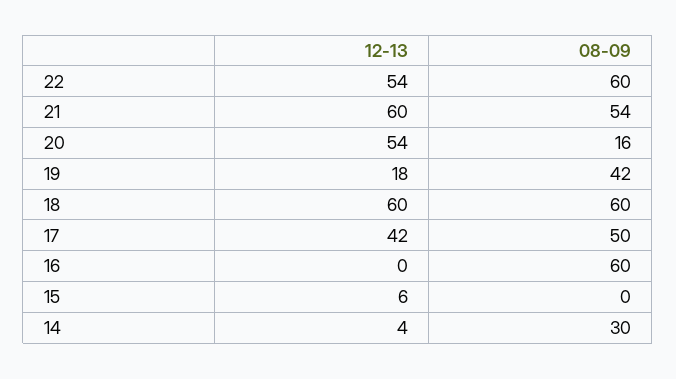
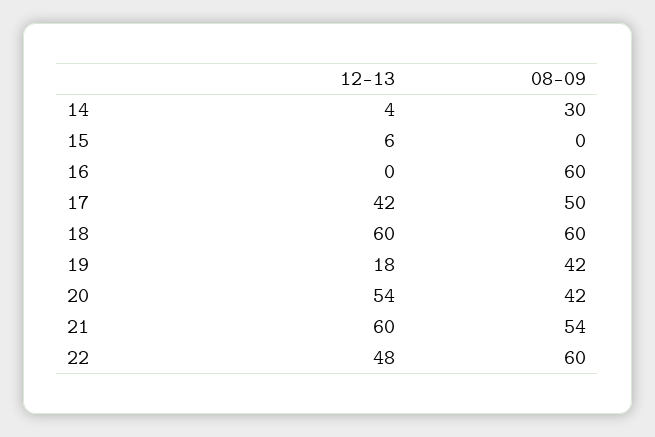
  {
    "12-13": {
-     "22": 54,
+     "22": 48,
      "21": 60,
      "20": 54,
      "19": 18,
      "18": 60,
      "17": 42,
      "16": 0,
      "15": 6,
      "14": 4
    },
    "08-09": {
      "22": 60,
      "21": 54,
-     "20": 16,
+     "20": 42,
      "19": 42,
      "18": 60,
      "17": 50,
      "16": 60,
      "15": 0,
      "14": 30
    }
  }

